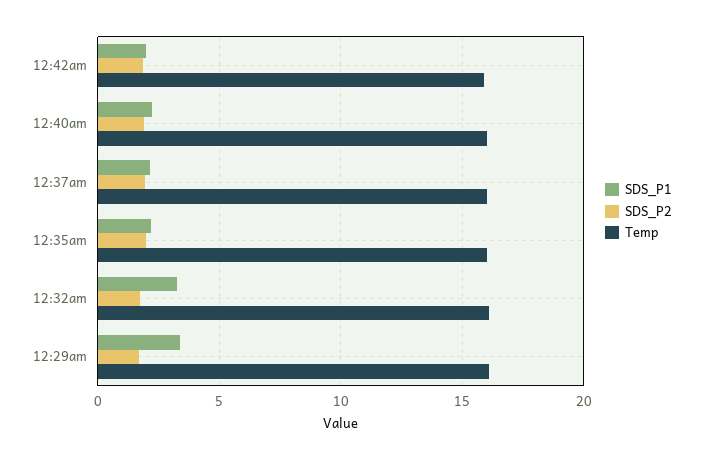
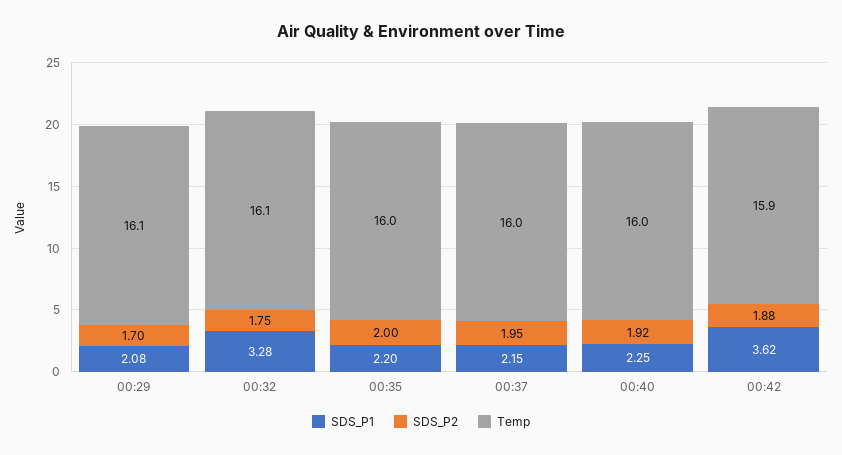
  {
    "SDS_P1": {
-     "12:42am": 2,
+     "12:42am": 3.62,
      "12:40am": 2.25,
      "12:37am": 2.15,
      "12:35am": 2.2,
      "12:32am": 3.28,
-     "12:29am": 3.5
+     "12:29am": 2.08
    },
    "SDS_P2": {
      "12:42am": 1.88,
      "12:40am": 1.92,
      "12:37am": 1.95,
      "12:35am": 2,
      "12:32am": 1.75,
      "12:29am": 1.7
    },
    "Temp": {
      "12:42am": 15.9,
      "12:40am": 16,
      "12:37am": 16,
      "12:35am": 16,
      "12:32am": 16.1,
      "12:29am": 16.1
    }
  }

